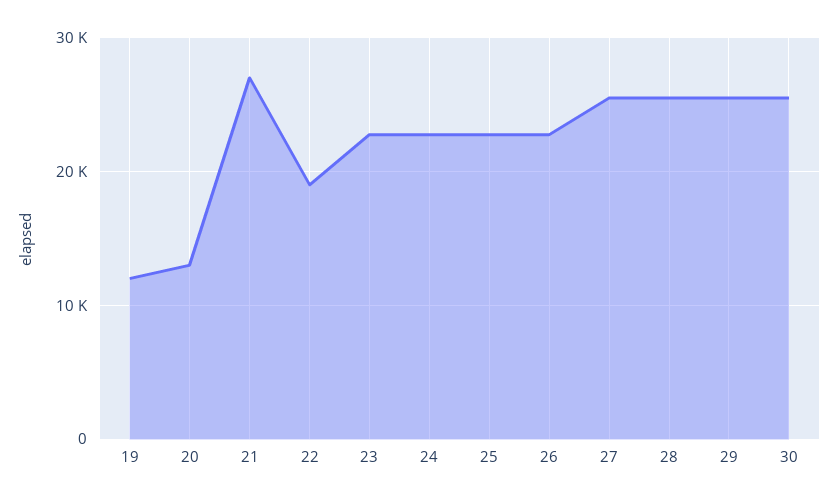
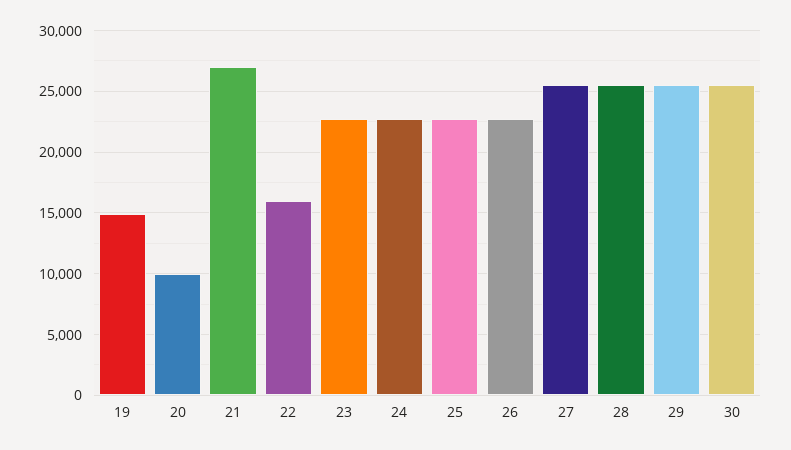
  {
-   "19": 12000,
+   "19": 15000,
-   "20": 13000,
+   "20": 10000,
    "21": 27000,
-   "22": 19000,
+   "22": 16000,
    "23": 23000,
    "24": 23000,
    "25": 23000,
    "26": 23000,
    "27": 25500,
    "28": 25500,
    "29": 25500,
    "30": 25500
  }

